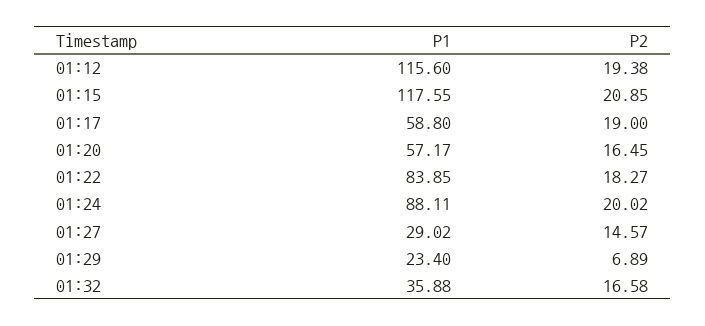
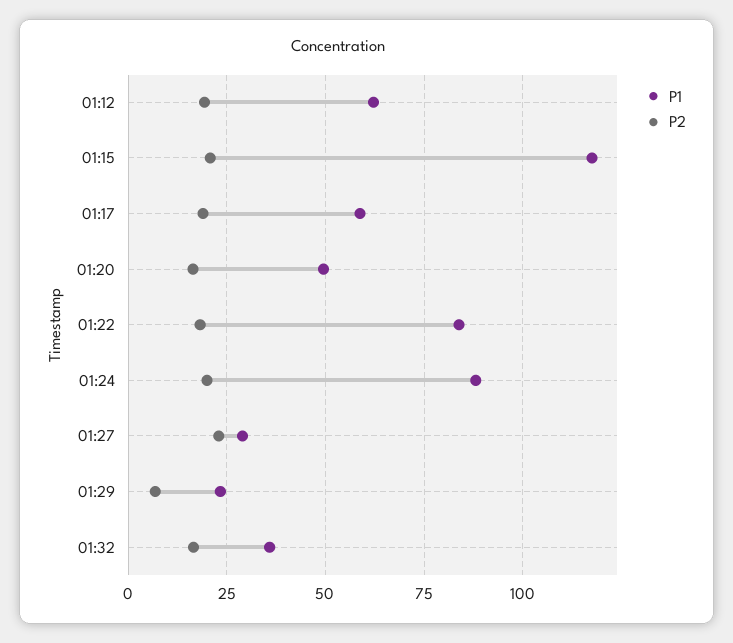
  {
    "P1": {
-     "01:12": 115.6,
+     "01:12": 62.5,
      "01:15": 117.55,
      "01:17": 58.8,
-     "01:20": 57.17,
+     "01:20": 50,
      "01:22": 83.85,
      "01:24": 88.11,
      "01:27": 29.02,
      "01:29": 23.4,
      "01:32": 35.88
    },
    "P2": {
      "01:12": 19.38,
      "01:15": 20.85,
      "01:17": 19,
      "01:20": 16.45,
      "01:22": 18.27,
      "01:24": 20.02,
-     "01:27": 14.57,
+     "01:27": 22.5,
      "01:29": 6.89,
      "01:32": 16.58
    }
  }

